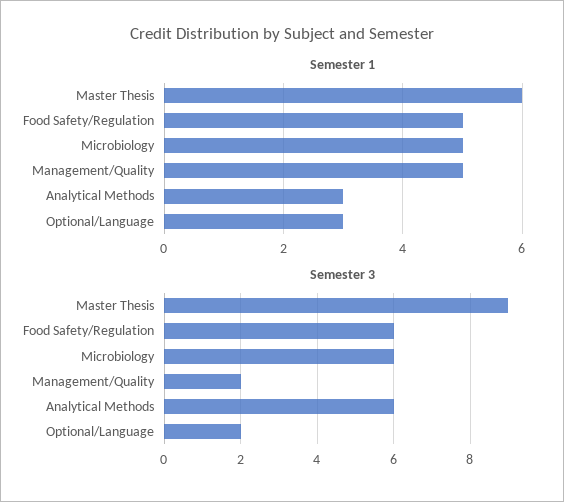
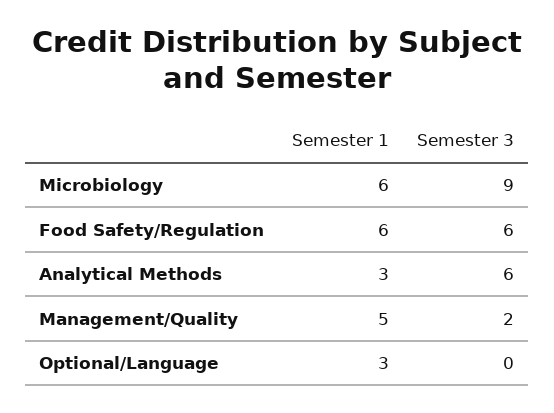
  {
    "Semester 1": {
-     "Master Thesis": 6,
-     "Food Safety/Regulation": 5,
+     "Food Safety/Regulation": 6,
-     "Microbiology": 5,
+     "Microbiology": 6,
      "Management/Quality": 5,
      "Analytical Methods": 3,
      "Optional/Language": 3
    },
    "Semester 3": {
-     "Master Thesis": 9,
      "Food Safety/Regulation": 6,
-     "Microbiology": 6,
+     "Microbiology": 9,
      "Management/Quality": 2,
      "Analytical Methods": 6,
-     "Optional/Language": 2
+     "Optional/Language": 0
    }
  }

